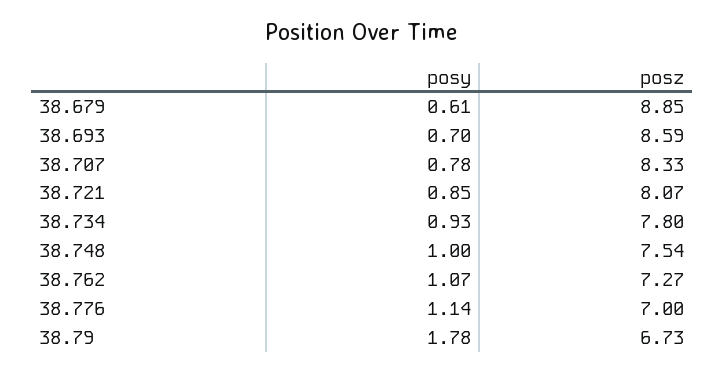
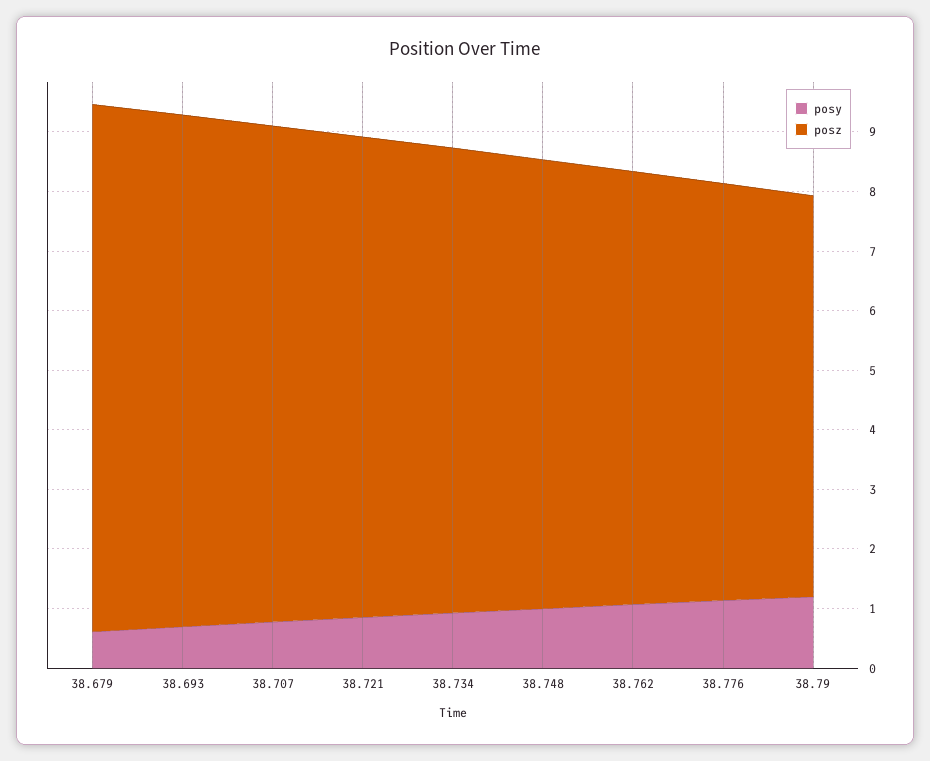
  {
    "posy": {
      "38.679": 0.61,
      "38.693": 0.7,
      "38.707": 0.78,
      "38.721": 0.85,
      "38.734": 0.93,
      "38.748": 1,
      "38.762": 1.07,
      "38.776": 1.14,
-     "38.79": 1.78
+     "38.79": 1.2
    },
    "posz": {
      "38.679": 8.85,
      "38.693": 8.59,
      "38.707": 8.33,
      "38.721": 8.07,
      "38.734": 7.8,
      "38.748": 7.54,
      "38.762": 7.27,
      "38.776": 7,
      "38.79": 6.73
    }
  }

